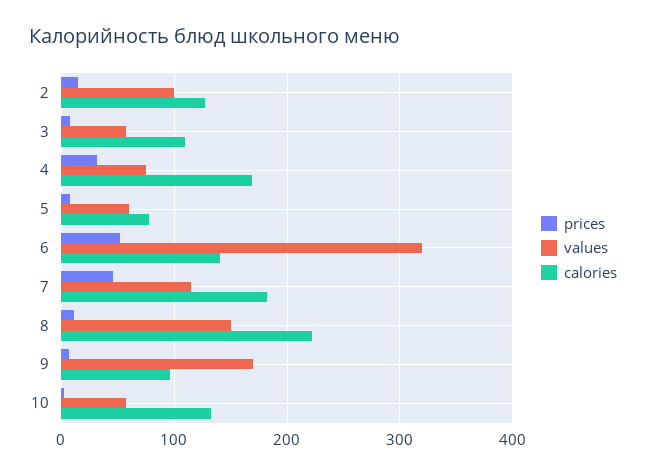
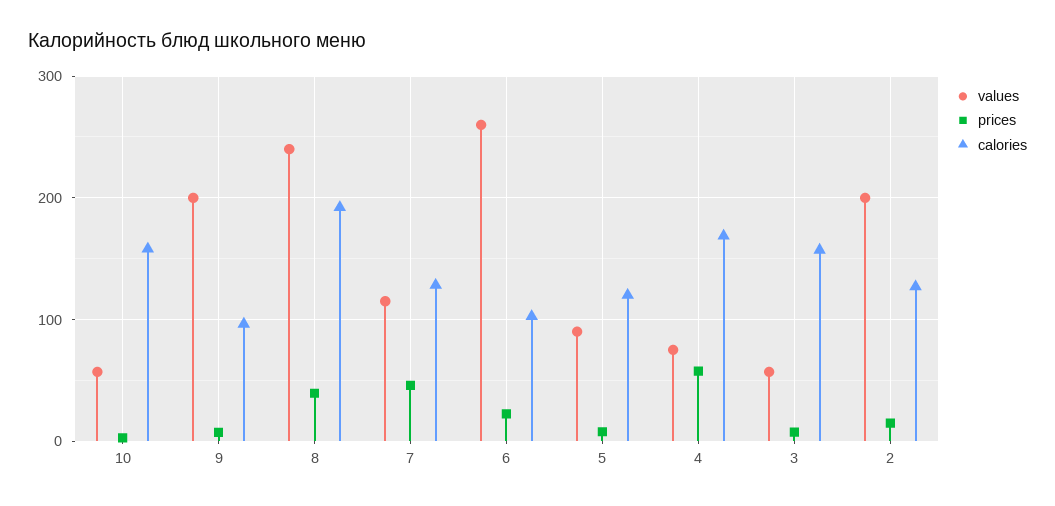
  {
    "prices": {
      "2": 10,
      "3": 10,
-     "4": 30,
+     "4": 60,
      "5": 10,
-     "6": 50,
+     "6": 20,
      "7": 50,
-     "8": 10,
+     "8": 40,
      "9": 10,
      "10": 0
    },
    "values": {
-     "2": 100,
+     "2": 200,
      "3": 60,
      "4": 80,
-     "5": 60,
+     "5": 90,
-     "6": 320,
+     "6": 260,
      "7": 120,
-     "8": 150,
+     "8": 240,
-     "9": 170,
+     "9": 200,
      "10": 60
    },
    "calories": {
      "2": 130,
-     "3": 110,
+     "3": 160,
      "4": 170,
-     "5": 80,
+     "5": 120,
-     "6": 140,
+     "6": 100,
-     "7": 180,
+     "7": 130,
-     "8": 220,
+     "8": 190,
      "9": 100,
-     "10": 130
+     "10": 160
    }
  }

